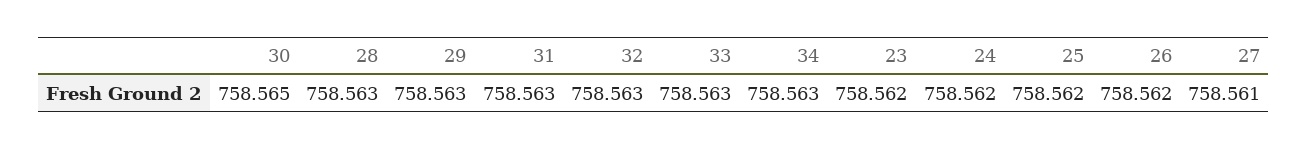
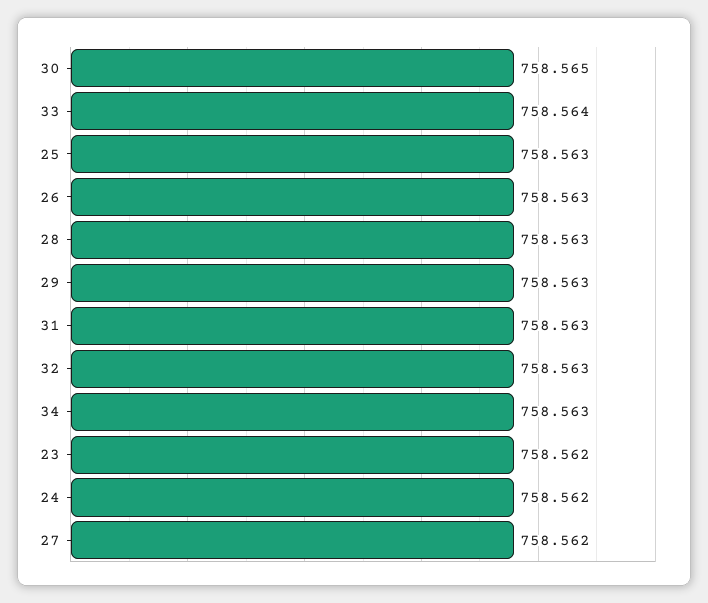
  {
    "30": 758.565,
    "28": 758.563,
    "29": 758.563,
    "31": 758.563,
    "32": 758.563,
-   "33": 758.563,
+   "33": 758.564,
    "34": 758.563,
    "23": 758.562,
    "24": 758.562,
-   "25": 758.562,
+   "25": 758.563,
-   "26": 758.562,
+   "26": 758.563,
-   "27": 758.561
+   "27": 758.562
  }

